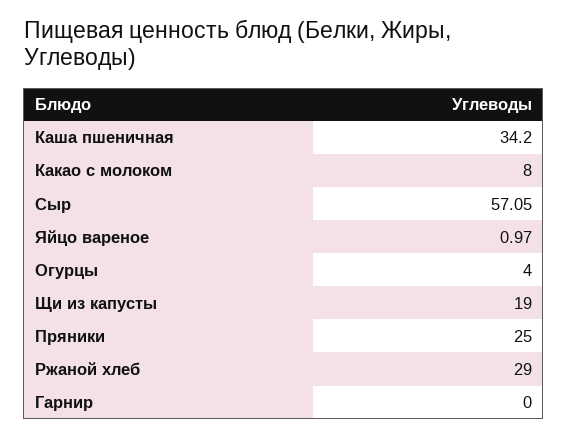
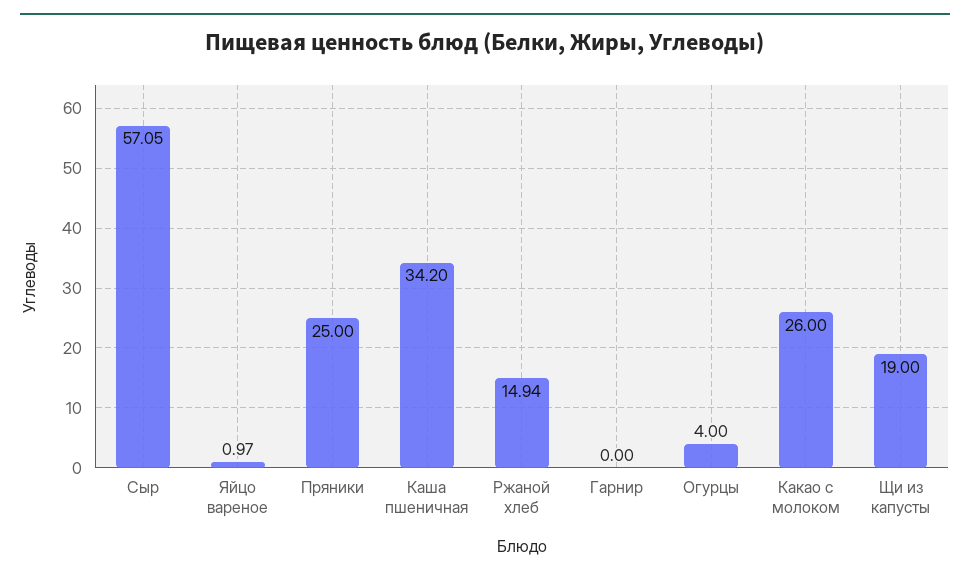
  {
    "Каша пшеничная": 34.2,
-   "Какао с молоком": 8,
+   "Какао с молоком": 26,
    "Сыр": 57.05,
    "Яйцо вареное": 0.97,
    "Огурцы": 4,
    "Щи из капусты": 19,
    "Пряники": 25,
-   "Ржаной хлеб": 29,
+   "Ржаной хлеб": 14.94,
    "Гарнир": 0
  }

